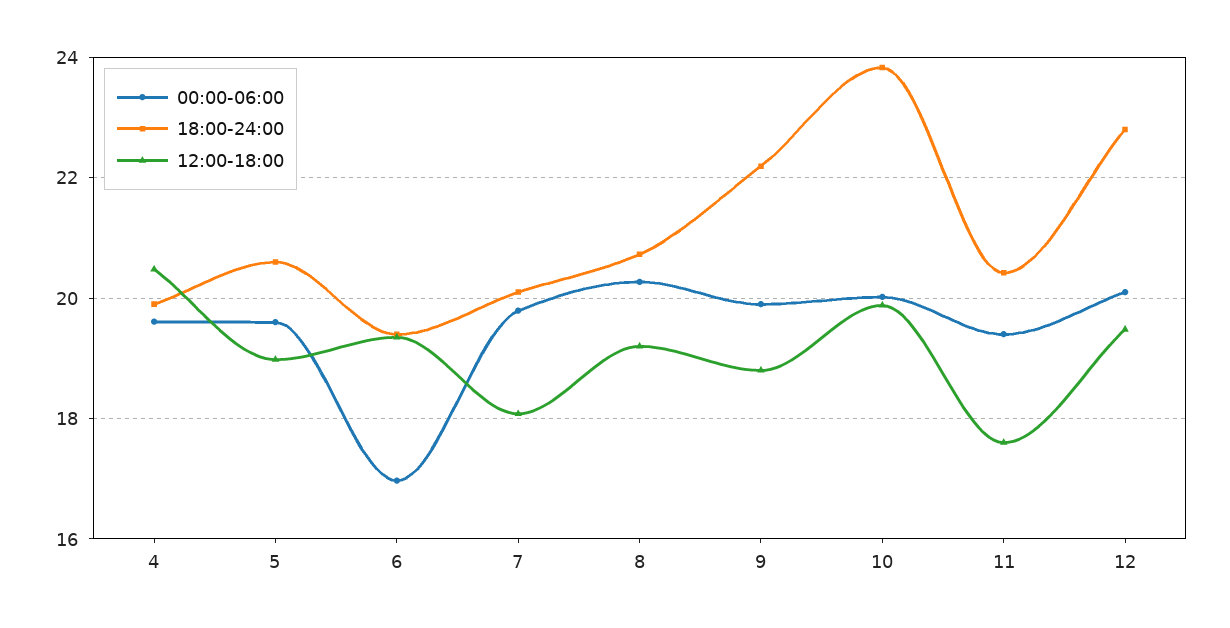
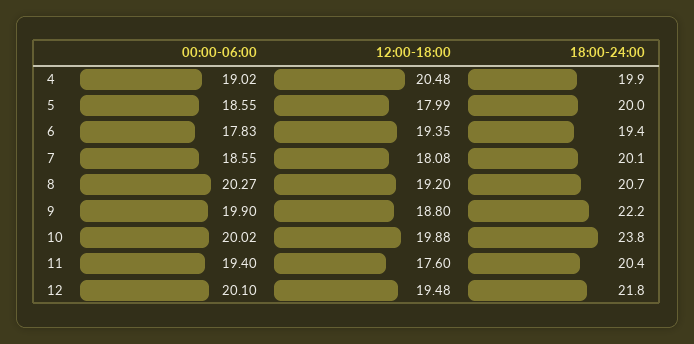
  {
    "00:00-06:00": {
-     "4": 19.6,
+     "4": 19.02,
-     "5": 19.6,
+     "5": 18.55,
-     "6": 17,
+     "6": 17.83,
-     "7": 19.8,
+     "7": 18.55,
      "8": 20.27,
      "9": 19.9,
      "10": 20.02,
      "11": 19.4,
      "12": 20.1
    },
    "18:00-24:00": {
      "4": 19.9,
-     "5": 20.6,
+     "5": 20,
      "6": 19.4,
      "7": 20.1,
      "8": 20.7,
      "9": 22.2,
      "10": 23.8,
      "11": 20.4,
-     "12": 22.8
+     "12": 21.8
    },
    "12:00-18:00": {
      "4": 20.48,
-     "5": 19,
+     "5": 17.99,
      "6": 19.35,
      "7": 18.08,
      "8": 19.2,
      "9": 18.8,
      "10": 19.88,
      "11": 17.6,
      "12": 19.48
    }
  }

